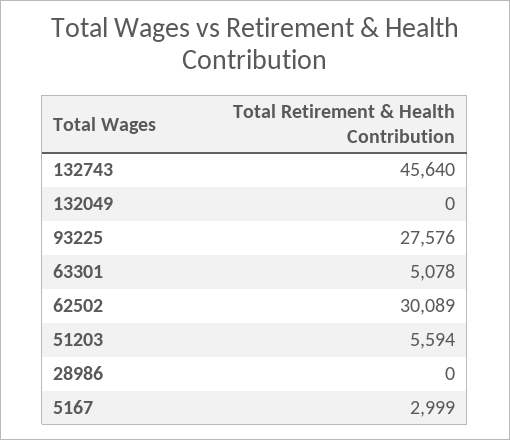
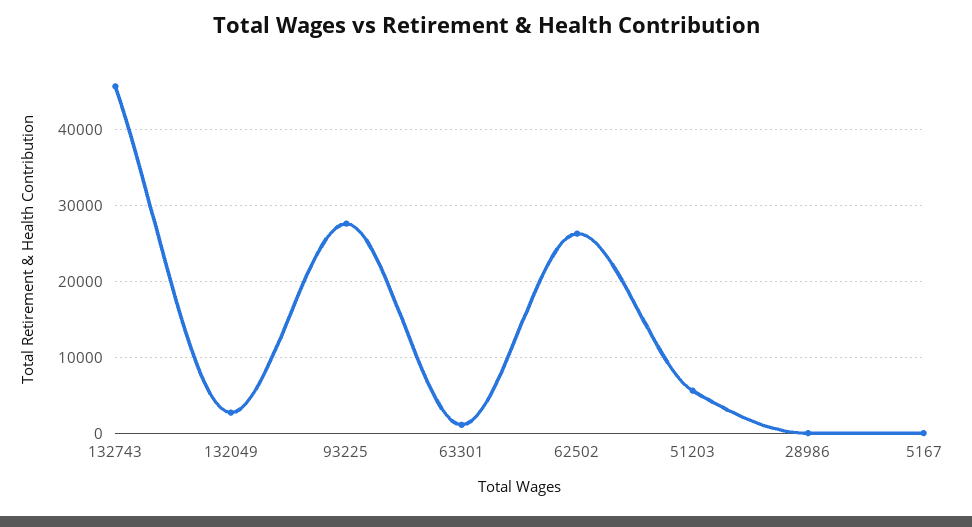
  {
    "132743": 45640,
-   "132049": 0,
+   "132049": 3000,
    "93225": 27576,
-   "63301": 5078,
+   "63301": 1000,
-   "62502": 30089,
+   "62502": 26000,
    "51203": 5594,
    "28986": 0,
-   "5167": 2999
+   "5167": 0
  }

